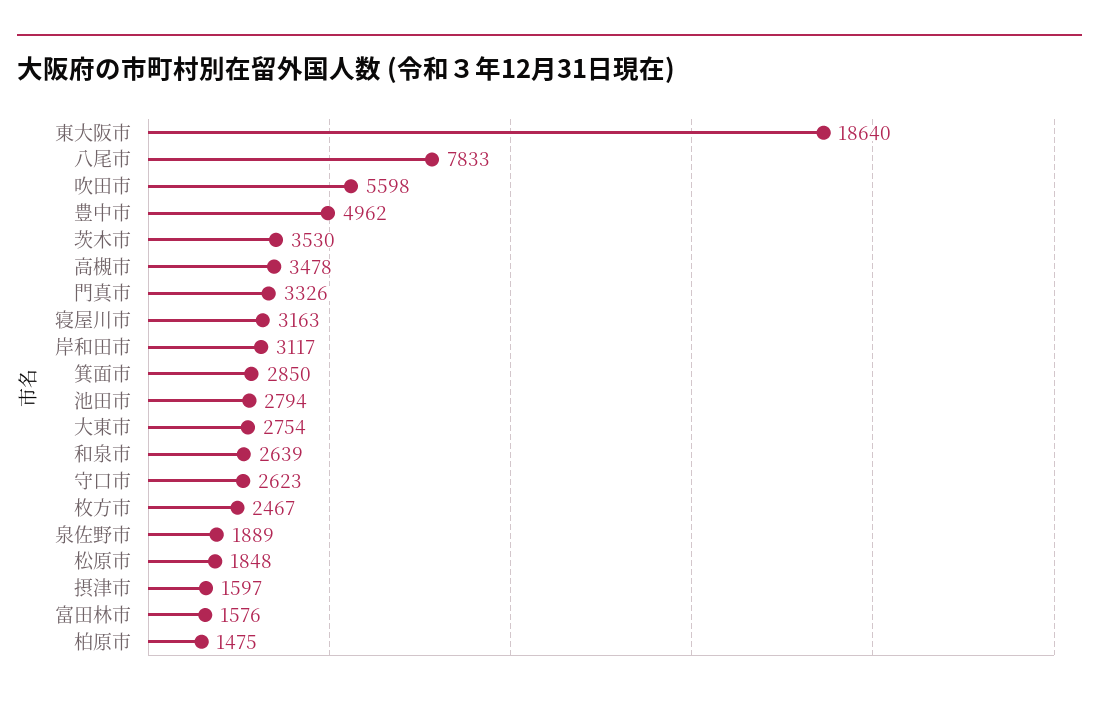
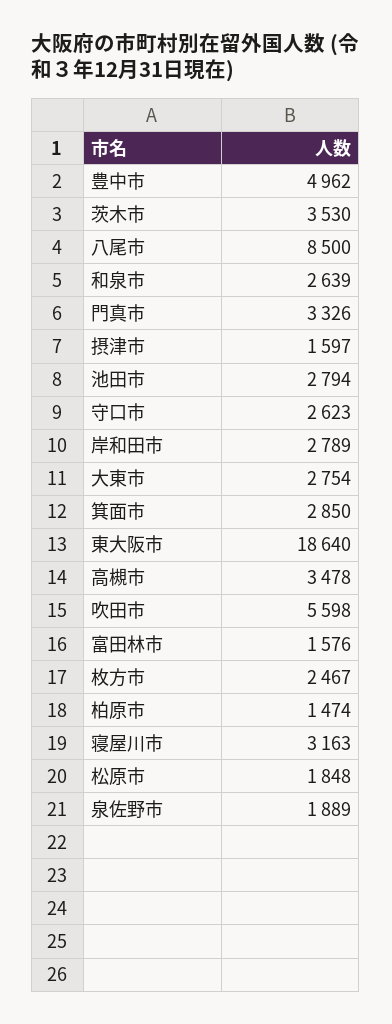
  {
    "東大阪市": 18640,
-   "八尾市": 7833,
+   "八尾市": 8500,
    "吹田市": 5598,
    "豊中市": 4962,
    "茨木市": 3530,
    "高槻市": 3478,
    "門真市": 3326,
    "寝屋川市": 3163,
-   "岸和田市": 3117,
+   "岸和田市": 2789,
    "箕面市": 2850,
    "池田市": 2794,
    "大東市": 2754,
    "和泉市": 2639,
    "守口市": 2623,
    "枚方市": 2467,
    "泉佐野市": 1889,
    "松原市": 1848,
    "摂津市": 1597,
    "富田林市": 1576,
-   "柏原市": 1475
+   "柏原市": 1474
  }

